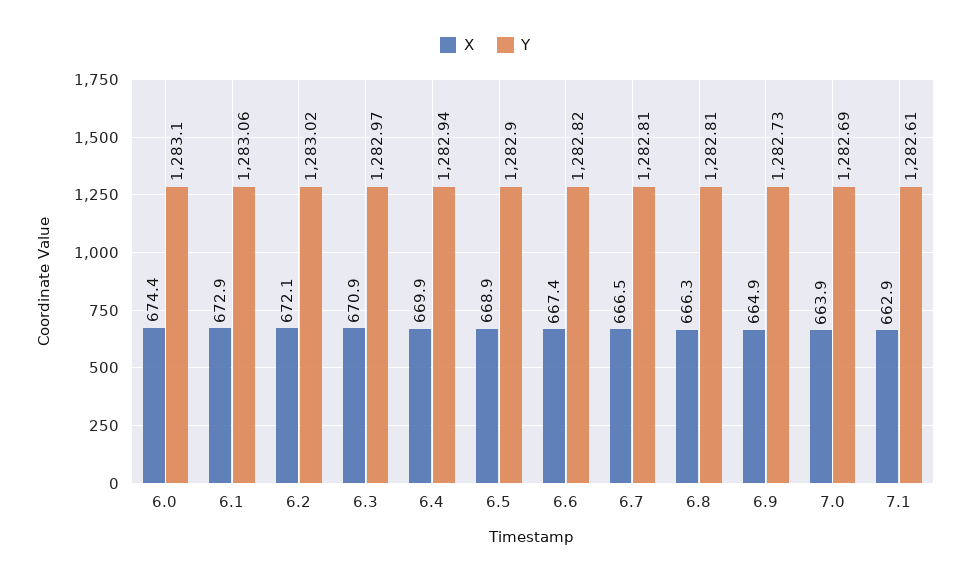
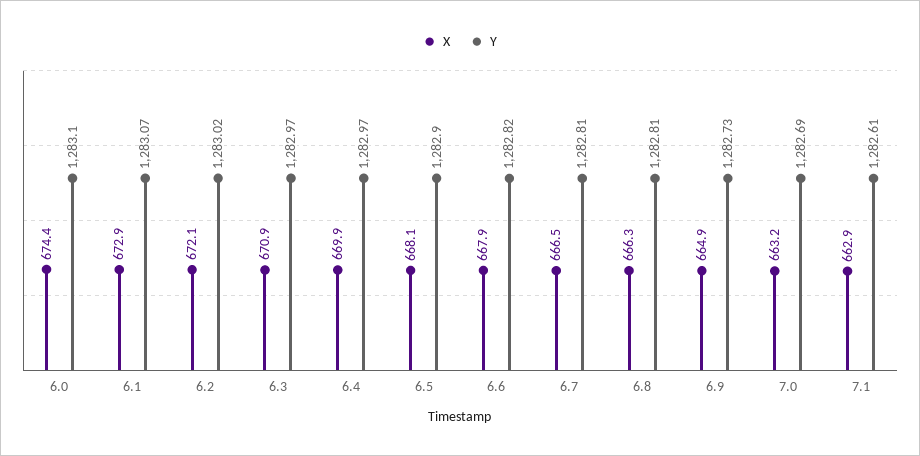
  {
    "X": {
      "6.0": 674.4,
      "6.1": 672.9,
      "6.2": 672.1,
      "6.3": 670.9,
      "6.4": 669.9,
-     "6.5": 668.9,
+     "6.5": 668.1,
-     "6.6": 667.4,
+     "6.6": 667.9,
      "6.7": 666.5,
      "6.8": 666.3,
      "6.9": 664.9,
-     "7.0": 663.9,
+     "7.0": 663.2,
      "7.1": 662.9
    },
    "Y": {
      "6.0": 1283.1,
-     "6.1": 1283.06,
+     "6.1": 1283.07,
      "6.2": 1283.02,
      "6.3": 1282.97,
-     "6.4": 1282.94,
+     "6.4": 1282.97,
      "6.5": 1282.9,
      "6.6": 1282.82,
      "6.7": 1282.81,
      "6.8": 1282.81,
      "6.9": 1282.73,
      "7.0": 1282.69,
      "7.1": 1282.61
    }
  }

